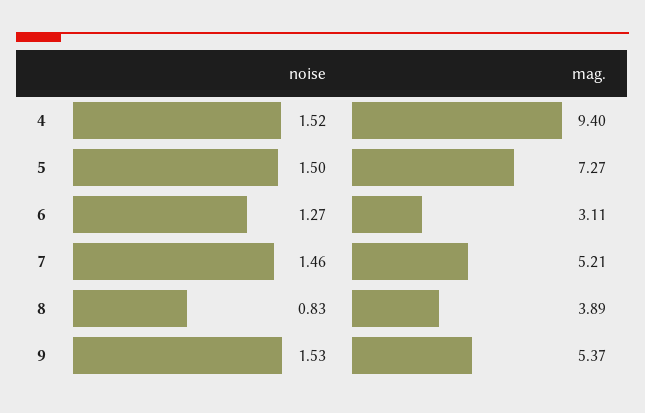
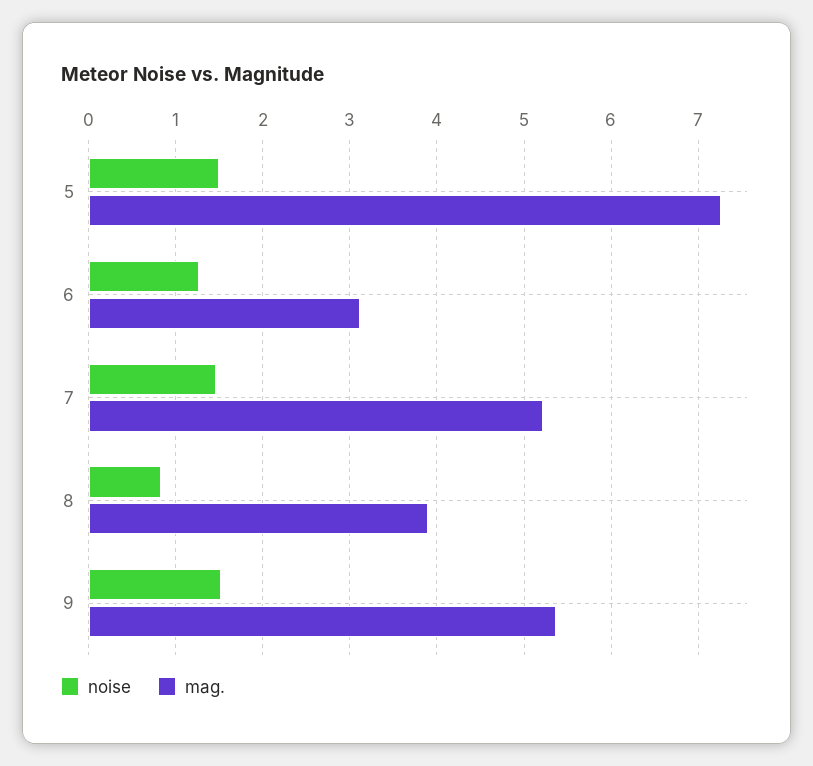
  {
    "noise": {
-     "4": 1.52,
      "5": 1.5,
      "6": 1.27,
      "7": 1.46,
      "8": 0.83,
      "9": 1.53
    },
    "mag.": {
-     "4": 9.4,
      "5": 7.27,
      "6": 3.11,
      "7": 5.21,
      "8": 3.89,
      "9": 5.37
    }
  }

